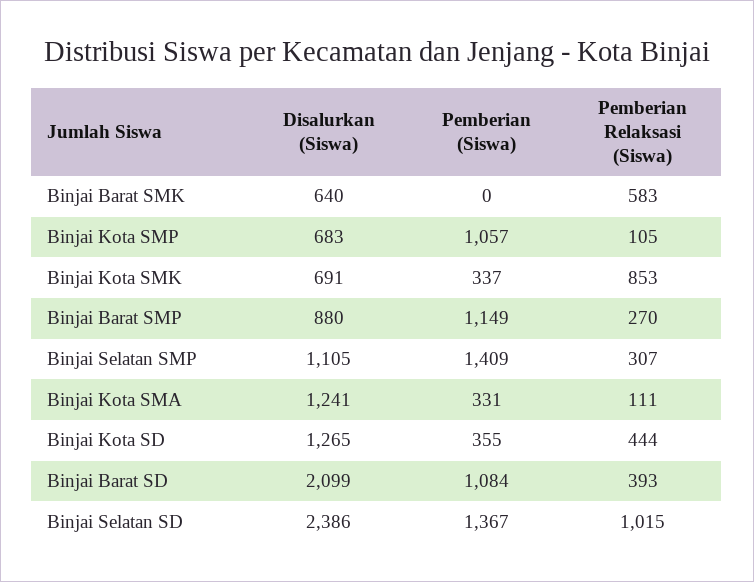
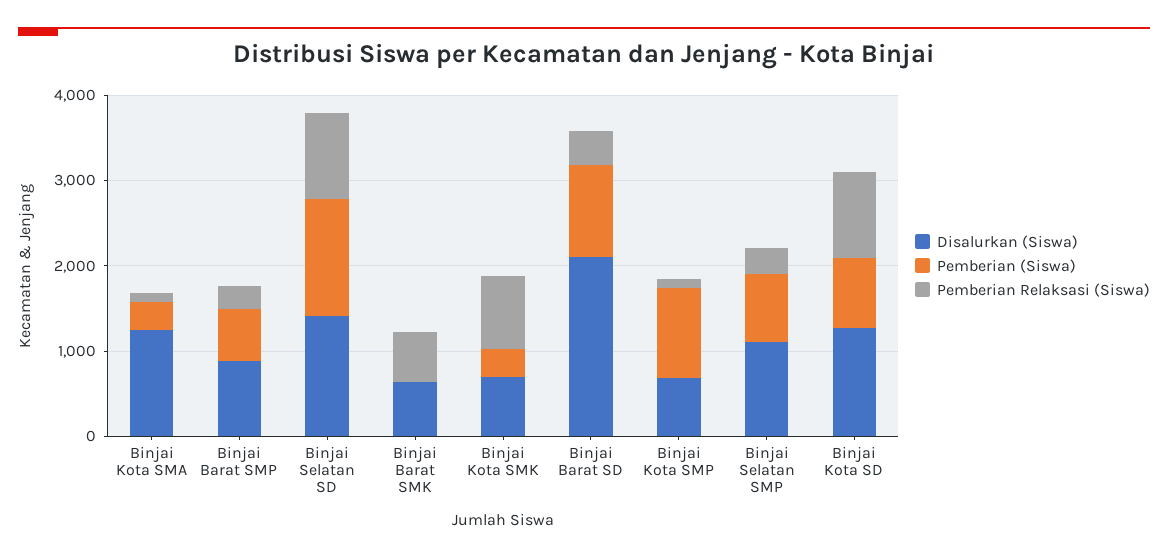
  {
    "Disalurkan (Siswa)": {
      "Binjai Barat SMK": 640,
      "Binjai Kota SMP": 683,
      "Binjai Kota SMK": 691,
      "Binjai Barat SMP": 880,
      "Binjai Selatan SMP": 1105,
      "Binjai Kota SMA": 1241,
      "Binjai Kota SD": 1265,
      "Binjai Barat SD": 2099,
-     "Binjai Selatan SD": 2386
+     "Binjai Selatan SD": 1400
    },
    "Pemberian (Siswa)": {
      "Binjai Barat SMK": 0,
      "Binjai Kota SMP": 1057,
      "Binjai Kota SMK": 337,
-     "Binjai Barat SMP": 1149,
+     "Binjai Barat SMP": 600,
-     "Binjai Selatan SMP": 1409,
+     "Binjai Selatan SMP": 800,
      "Binjai Kota SMA": 331,
-     "Binjai Kota SD": 355,
+     "Binjai Kota SD": 800,
      "Binjai Barat SD": 1084,
      "Binjai Selatan SD": 1367
    },
    "Pemberian Relaksasi (Siswa)": {
      "Binjai Barat SMK": 583,
      "Binjai Kota SMP": 105,
      "Binjai Kota SMK": 853,
      "Binjai Barat SMP": 270,
      "Binjai Selatan SMP": 307,
      "Binjai Kota SMA": 111,
-     "Binjai Kota SD": 444,
+     "Binjai Kota SD": 1000,
      "Binjai Barat SD": 393,
      "Binjai Selatan SD": 1015
    }
  }

